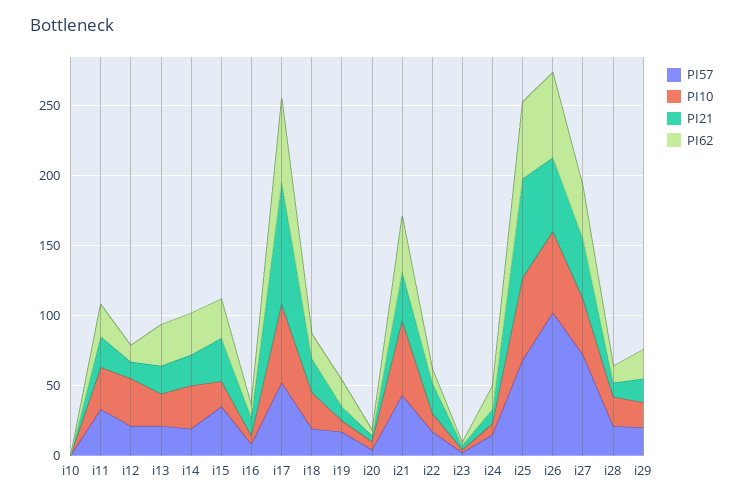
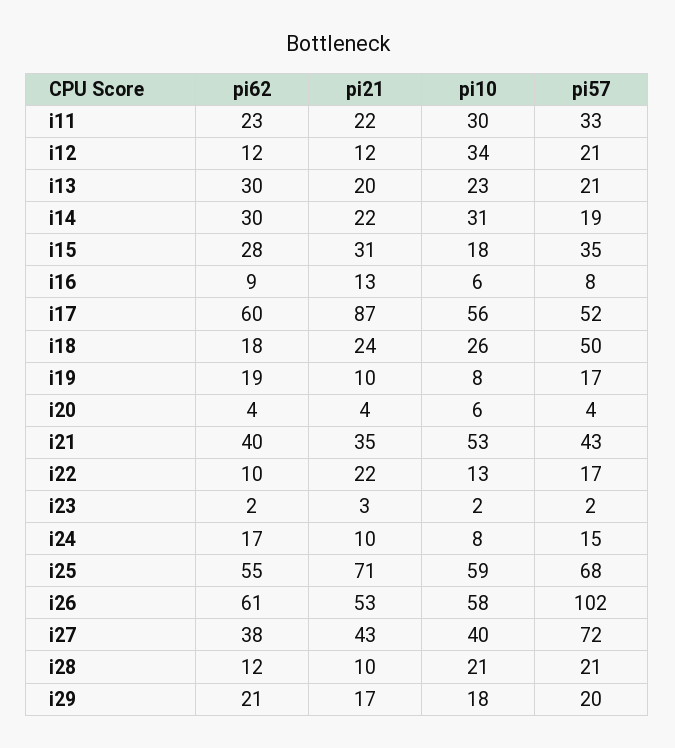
  {
    "PI57": {
-     "i10": 0,
      "i11": 33,
      "i12": 21,
      "i13": 21,
      "i14": 19,
      "i15": 35,
      "i16": 8,
      "i17": 52,
-     "i18": 20,
+     "i18": 50,
      "i19": 17,
      "i20": 4,
      "i21": 43,
      "i22": 17,
      "i23": 2,
      "i24": 15,
      "i25": 68,
      "i26": 102,
      "i27": 72,
      "i28": 21,
      "i29": 20
    },
    "PI10": {
-     "i10": 0,
      "i11": 30,
      "i12": 34,
      "i13": 23,
      "i14": 31,
      "i15": 18,
      "i16": 6,
      "i17": 56,
      "i18": 26,
      "i19": 8,
      "i20": 6,
      "i21": 53,
      "i22": 13,
      "i23": 2,
      "i24": 8,
      "i25": 59,
      "i26": 58,
      "i27": 40,
      "i28": 21,
      "i29": 18
    },
    "PI21": {
-     "i10": 0,
      "i11": 22,
      "i12": 12,
      "i13": 20,
      "i14": 22,
      "i15": 31,
      "i16": 13,
      "i17": 87,
      "i18": 24,
      "i19": 10,
      "i20": 4,
      "i21": 35,
      "i22": 22,
      "i23": 3,
      "i24": 10,
      "i25": 71,
      "i26": 53,
      "i27": 43,
      "i28": 10,
      "i29": 17
    },
    "PI62": {
-     "i10": 0,
      "i11": 23,
      "i12": 12,
      "i13": 30,
      "i14": 30,
      "i15": 28,
      "i16": 9,
      "i17": 60,
      "i18": 18,
      "i19": 19,
      "i20": 4,
      "i21": 40,
      "i22": 10,
      "i23": 2,
      "i24": 17,
      "i25": 55,
      "i26": 61,
      "i27": 38,
      "i28": 12,
      "i29": 21
    }
  }

